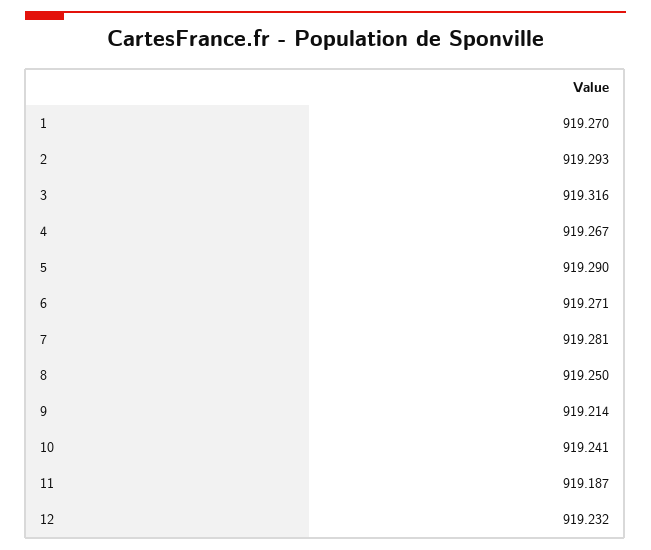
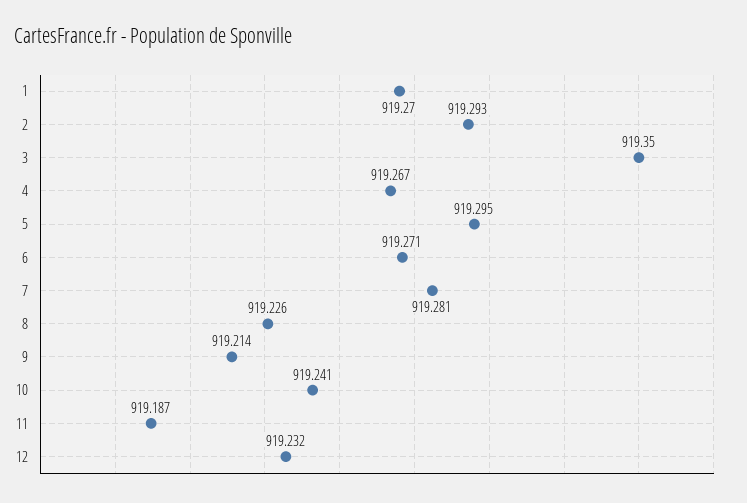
  {
    "1": 919.27,
    "2": 919.293,
-   "3": 919.316,
+   "3": 919.35,
    "4": 919.267,
-   "5": 919.29,
+   "5": 919.295,
    "6": 919.271,
    "7": 919.281,
-   "8": 919.25,
+   "8": 919.226,
    "9": 919.214,
    "10": 919.241,
    "11": 919.187,
    "12": 919.232
  }

